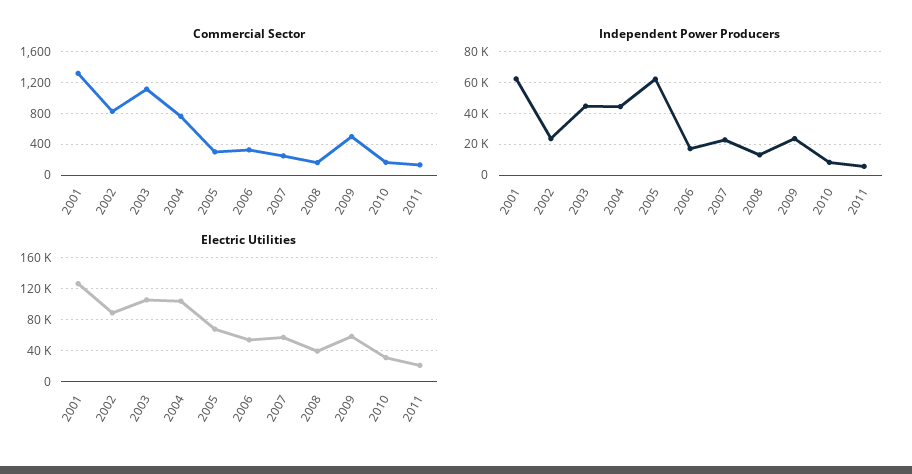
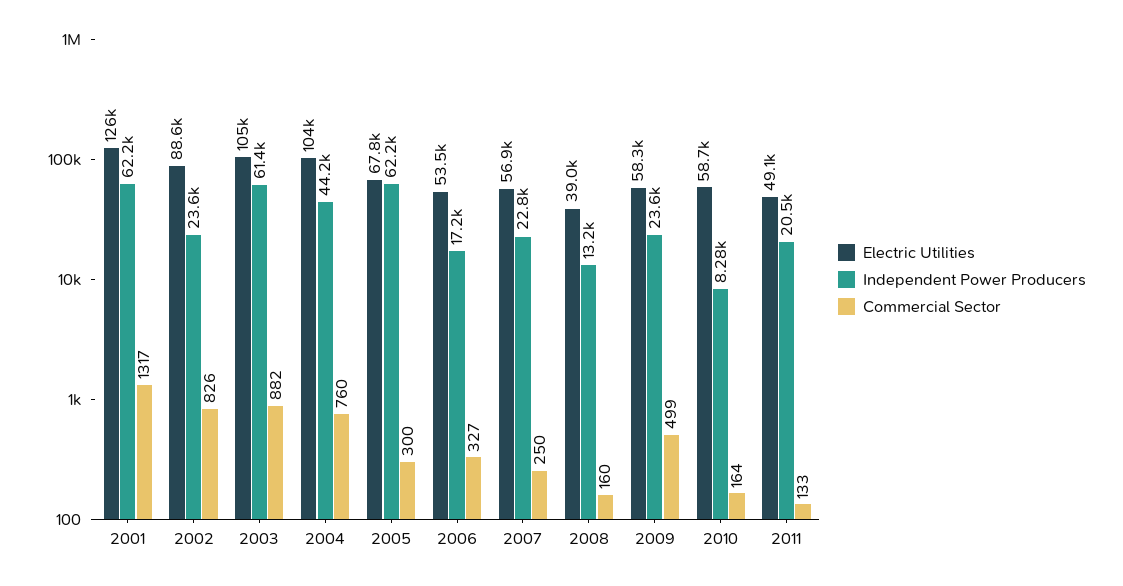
  {
    "Commercial Sector": {
      "2001": 1317,
      "2002": 826,
-     "2003": 1100,
+     "2003": 882,
      "2004": 760,
      "2005": 300,
      "2006": 327,
      "2007": 250,
      "2008": 160,
      "2009": 499,
      "2010": 164,
      "2011": 133
    },
    "Independent Power Producers": {
      "2001": 62200,
      "2002": 23600,
-     "2003": 45000,
+     "2003": 61400,
      "2004": 44200,
      "2005": 62200,
      "2006": 17200,
      "2007": 22800,
      "2008": 13200,
      "2009": 23600,
      "2010": 8280,
-     "2011": 5000
+     "2011": 20500
    },
    "Electric Utilities": {
      "2001": 126000,
      "2002": 88600,
      "2003": 105000,
      "2004": 104000,
      "2005": 67800,
      "2006": 53500,
      "2007": 56900,
      "2008": 39000,
      "2009": 58300,
-     "2010": 30000,
+     "2010": 58700,
-     "2011": 20000
+     "2011": 49100
    }
  }

